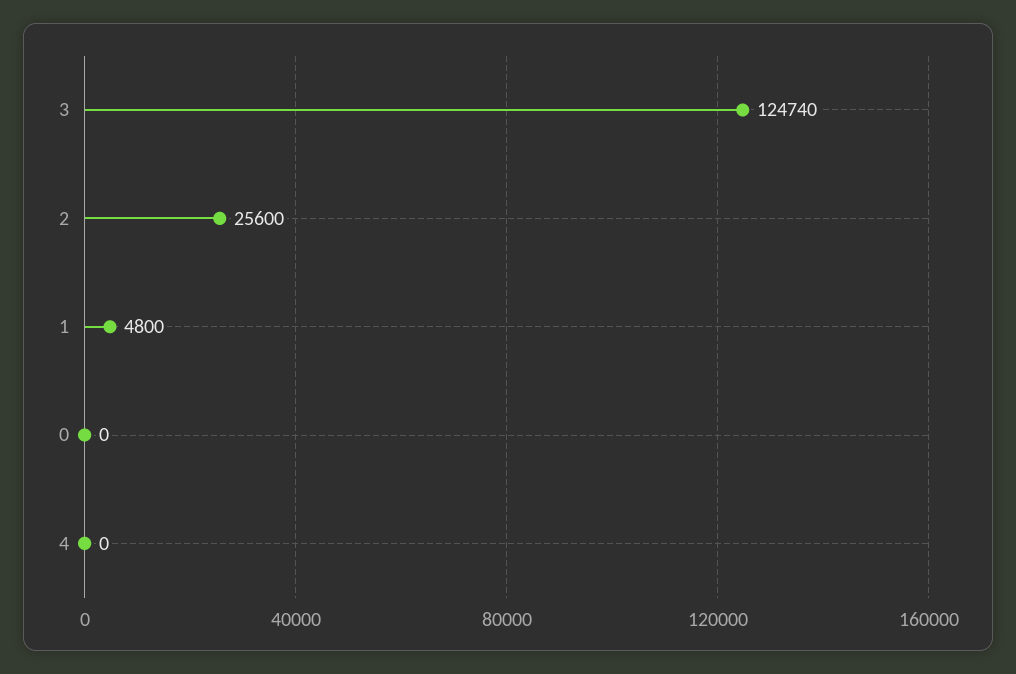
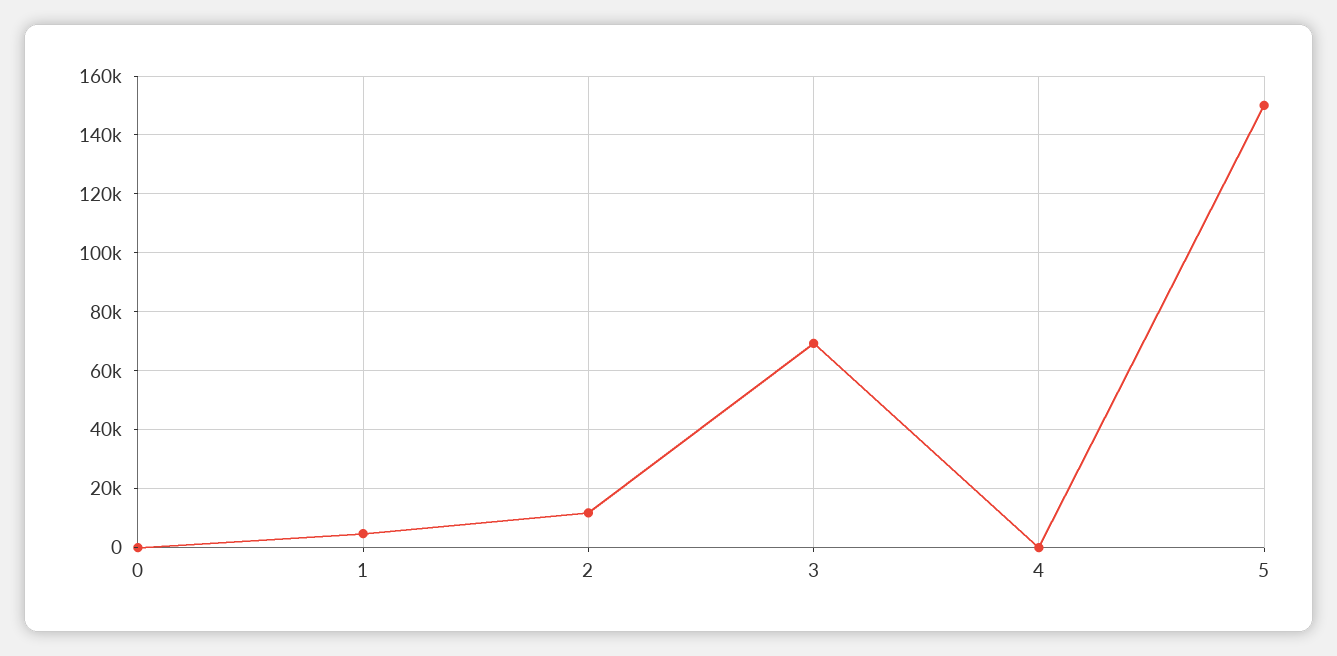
  {
-   "3": 124740,
+   "3": 70000,
-   "2": 25600,
+   "2": 12500,
    "1": 4800,
    "0": 0,
-   "4": 0
+   "4": 0,
+   "5": 150000
  }

